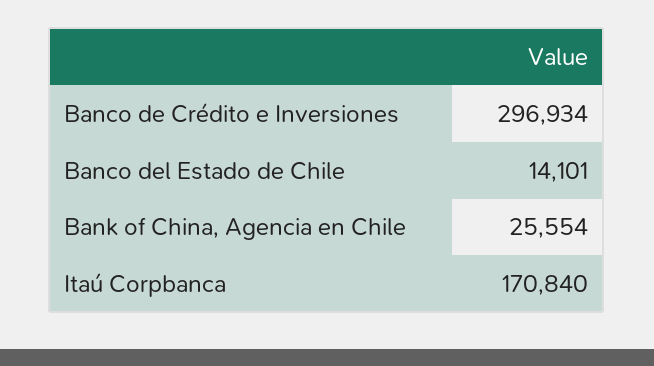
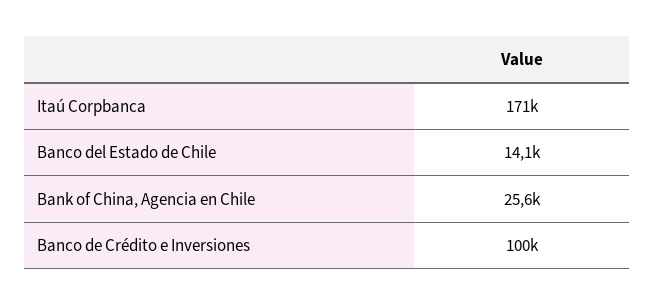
  {
-   "Banco de Crédito e Inversiones": 296934,
+   "Banco de Crédito e Inversiones": 100000,
    "Banco del Estado de Chile": 14101,
    "Bank of China, Agencia en Chile": 25554,
    "Itaú Corpbanca": 170840
  }

